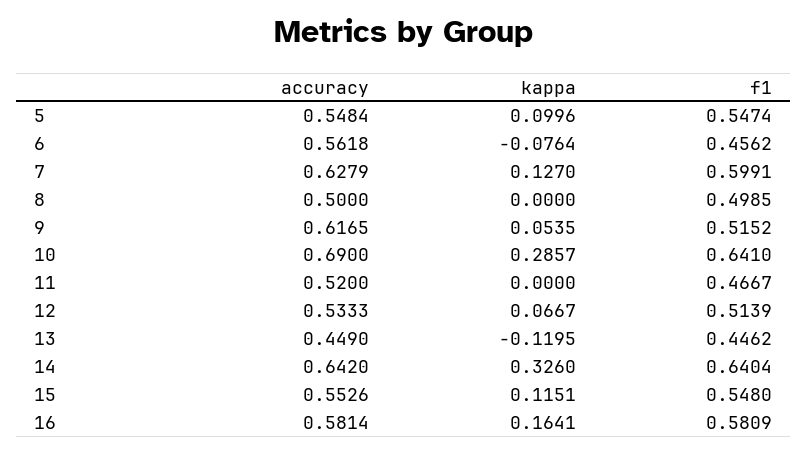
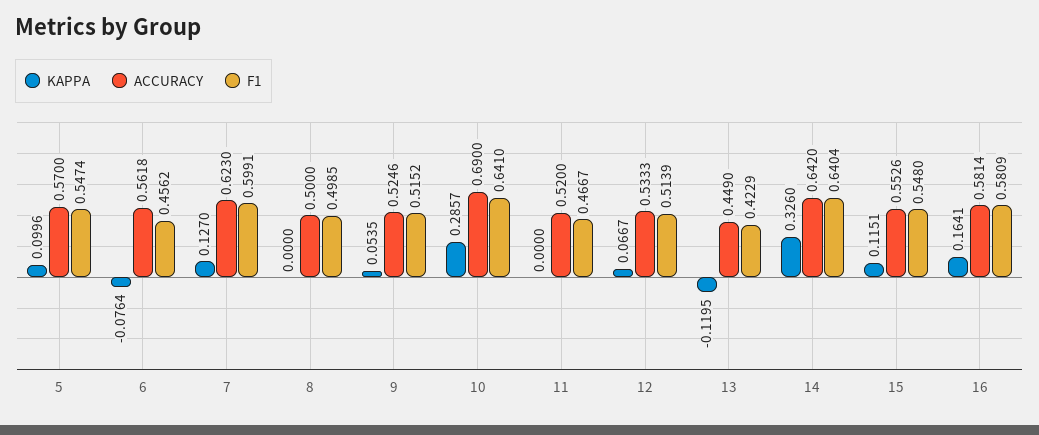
  {
    "accuracy": {
-     "5": 0.5484,
+     "5": 0.57,
      "6": 0.5618,
-     "7": 0.6279,
+     "7": 0.623,
      "8": 0.5,
-     "9": 0.6165,
+     "9": 0.5246,
      "10": 0.69,
      "11": 0.52,
      "12": 0.5333,
      "13": 0.449,
      "14": 0.642,
      "15": 0.5526,
      "16": 0.5814
    },
    "kappa": {
      "5": 0.0996,
      "6": -0.0764,
      "7": 0.127,
      "8": 0,
      "9": 0.0535,
      "10": 0.2857,
      "11": 0,
      "12": 0.0667,
      "13": -0.1195,
      "14": 0.326,
      "15": 0.1151,
      "16": 0.1641
    },
    "f1": {
      "5": 0.5474,
      "6": 0.4562,
      "7": 0.5991,
      "8": 0.4985,
      "9": 0.5152,
      "10": 0.641,
      "11": 0.4667,
      "12": 0.5139,
-     "13": 0.4462,
+     "13": 0.4229,
      "14": 0.6404,
      "15": 0.548,
      "16": 0.5809
    }
  }

